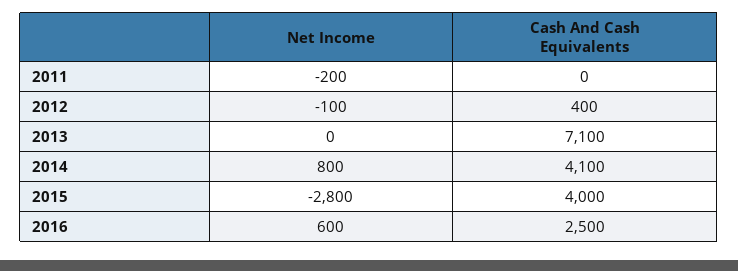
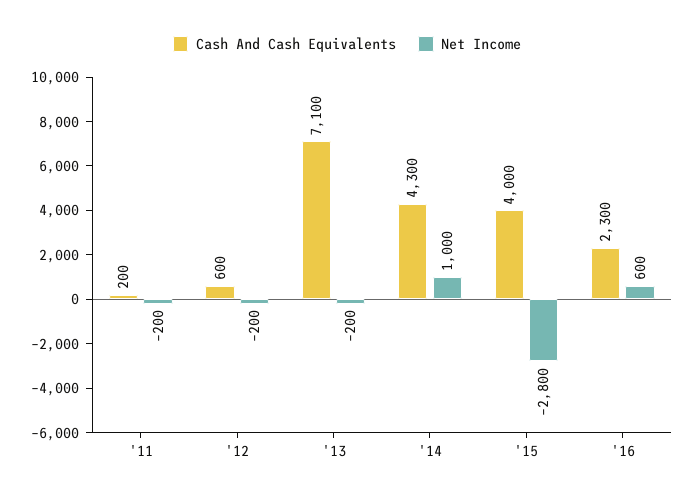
  {
    "Net Income": {
      "2011": -200,
-     "2012": -100,
+     "2012": -200,
-     "2013": 0,
+     "2013": -200,
-     "2014": 800,
+     "2014": 1000,
      "2015": -2800,
      "2016": 600
    },
    "Cash And Cash Equivalents": {
-     "2011": 0,
+     "2011": 200,
-     "2012": 400,
+     "2012": 600,
      "2013": 7100,
-     "2014": 4100,
+     "2014": 4300,
      "2015": 4000,
-     "2016": 2500
+     "2016": 2300
    }
  }

